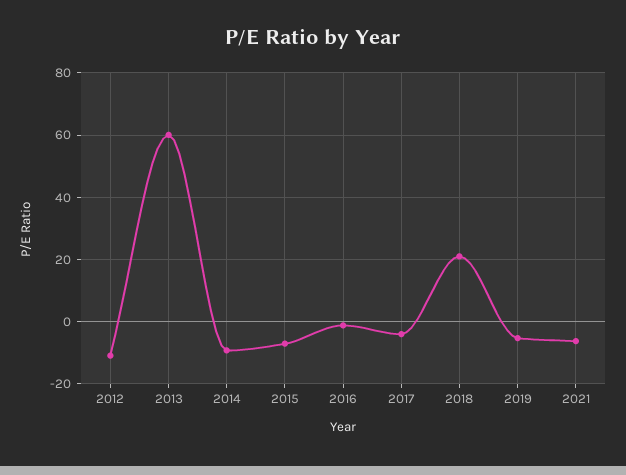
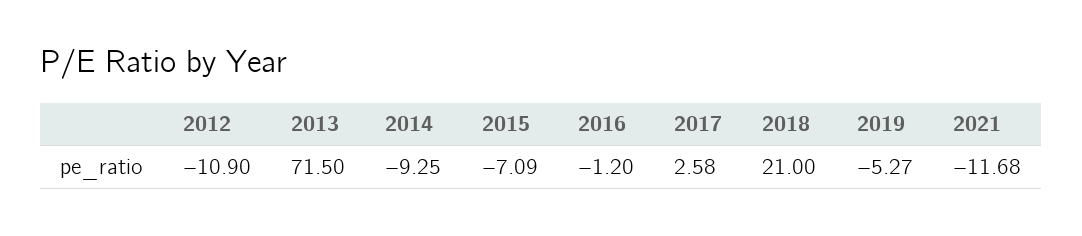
  {
    "2012": -10.9,
-   "2013": 60,
+   "2013": 71.5,
    "2014": -9.25,
    "2015": -7.09,
    "2016": -1.2,
-   "2017": -4,
+   "2017": 2.58,
    "2018": 21,
    "2019": -5.27,
-   "2021": -6
+   "2021": -11.68
  }

